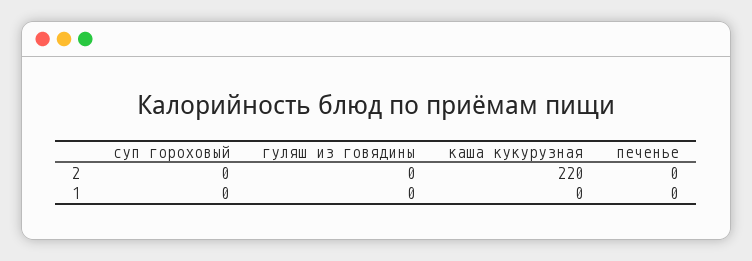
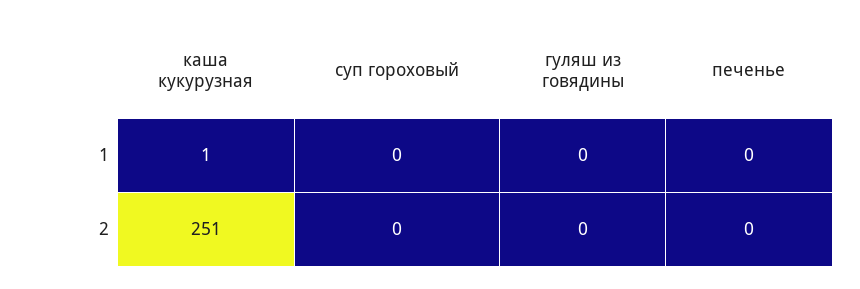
  {
    "суп гороховый": {
      "2": 0,
      "1": 0
    },
    "гуляш из говядины": {
      "2": 0,
      "1": 0
    },
    "каша кукурузная": {
-     "2": 220,
+     "2": 251,
-     "1": 0
+     "1": 1
    },
    "печенье": {
      "2": 0,
      "1": 0
    }
  }

